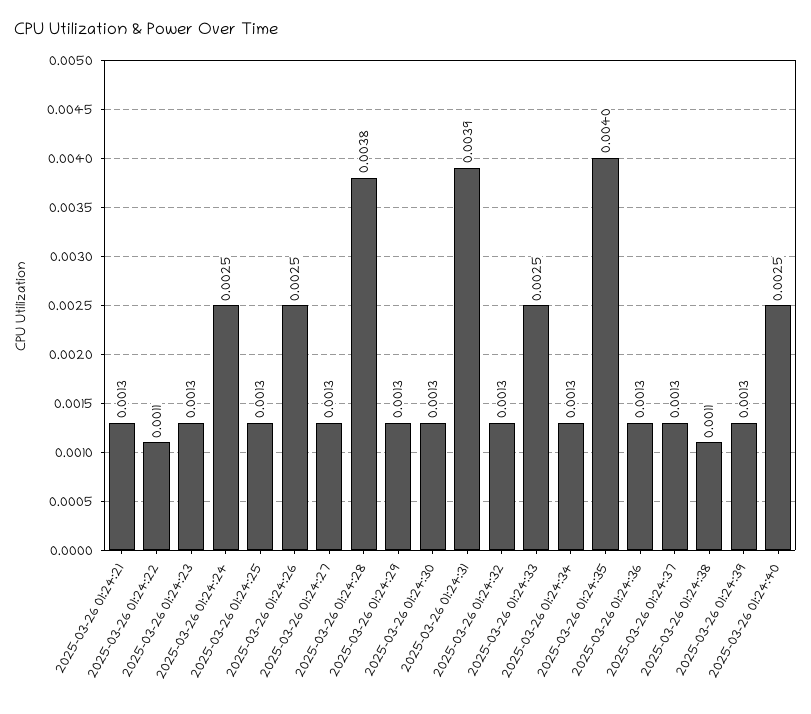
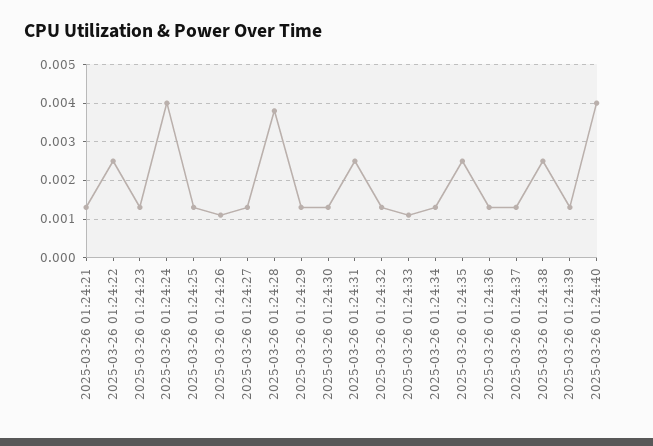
  {
    "2025-03-26 01:24:21": 0.0013,
-   "2025-03-26 01:24:22": 0.0011,
+   "2025-03-26 01:24:22": 0.0025,
    "2025-03-26 01:24:23": 0.0013,
-   "2025-03-26 01:24:24": 0.0025,
+   "2025-03-26 01:24:24": 0.004,
    "2025-03-26 01:24:25": 0.0013,
-   "2025-03-26 01:24:26": 0.0025,
+   "2025-03-26 01:24:26": 0.001,
    "2025-03-26 01:24:27": 0.0013,
    "2025-03-26 01:24:28": 0.0038,
    "2025-03-26 01:24:29": 0.0013,
    "2025-03-26 01:24:30": 0.0013,
-   "2025-03-26 01:24:31": 0.0039,
+   "2025-03-26 01:24:31": 0.0025,
    "2025-03-26 01:24:32": 0.0013,
-   "2025-03-26 01:24:33": 0.0025,
+   "2025-03-26 01:24:33": 0.001,
    "2025-03-26 01:24:34": 0.0013,
-   "2025-03-26 01:24:35": 0.004,
+   "2025-03-26 01:24:35": 0.0025,
    "2025-03-26 01:24:36": 0.0013,
    "2025-03-26 01:24:37": 0.0013,
-   "2025-03-26 01:24:38": 0.0011,
+   "2025-03-26 01:24:38": 0.0025,
    "2025-03-26 01:24:39": 0.0013,
-   "2025-03-26 01:24:40": 0.0025
+   "2025-03-26 01:24:40": 0.004
  }

